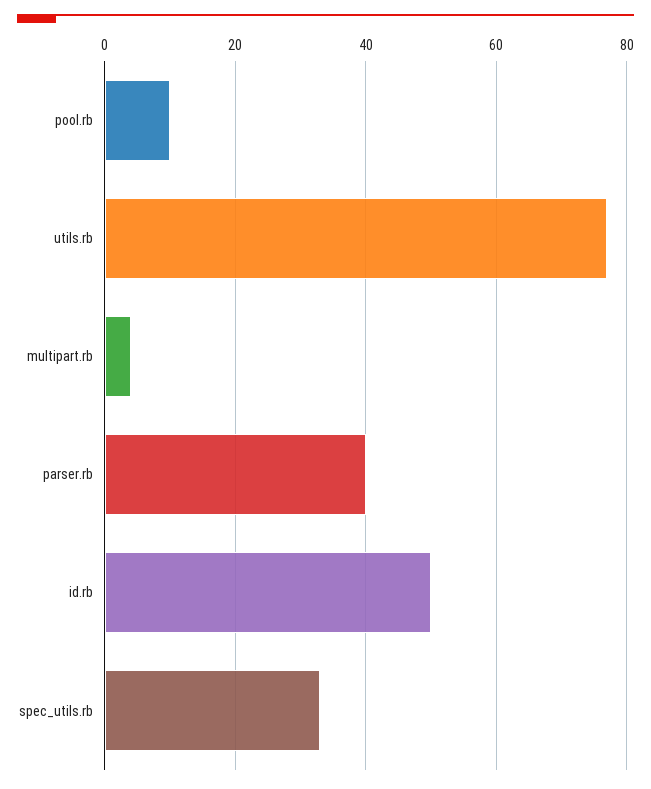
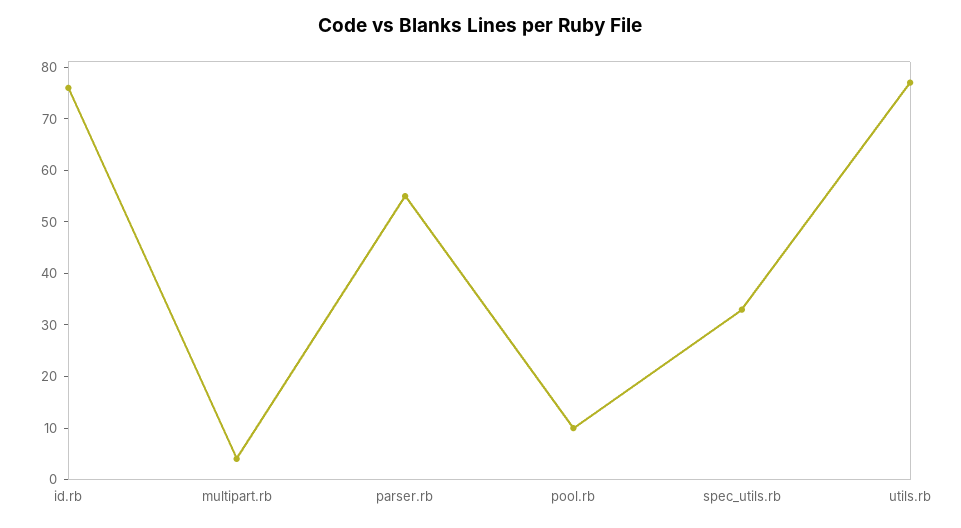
  {
    "pool.rb": 10,
    "utils.rb": 75,
    "multipart.rb": 5,
-   "parser.rb": 40,
+   "parser.rb": 55,
-   "id.rb": 50,
+   "id.rb": 75,
    "spec_utils.rb": 35
  }

